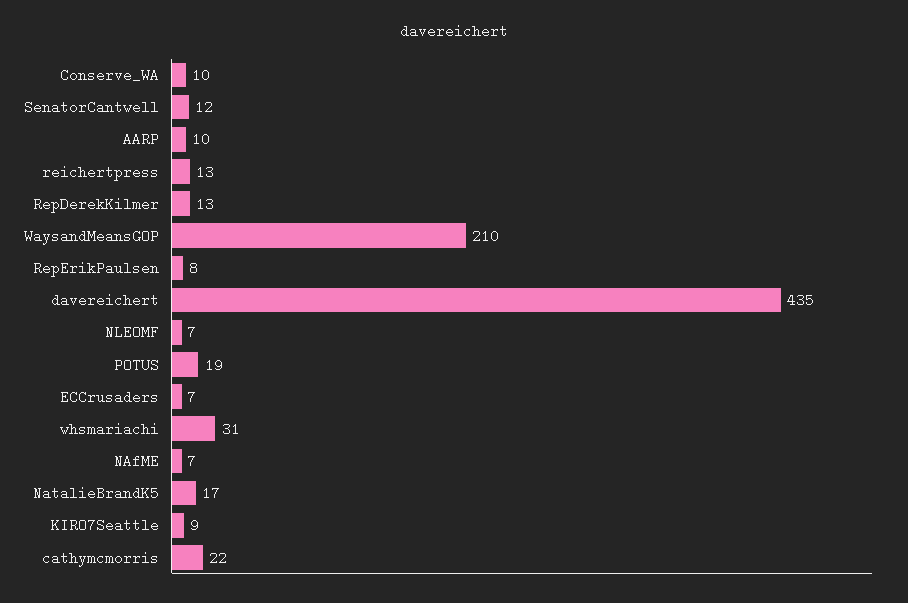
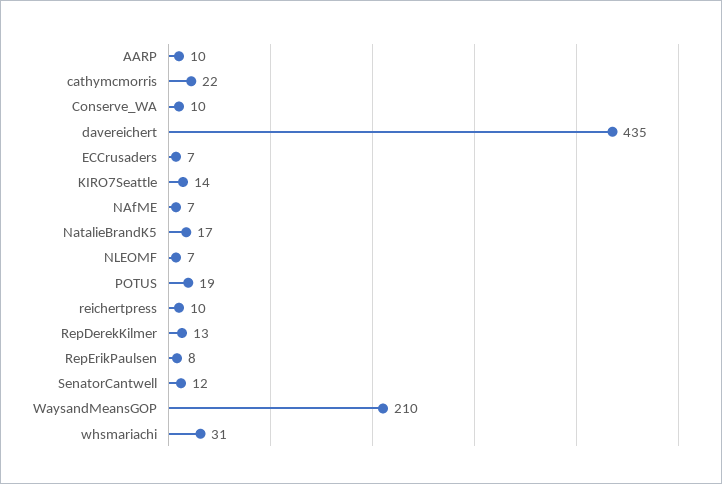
  {
    "Conserve_WA": 10,
    "SenatorCantwell": 12,
    "AARP": 10,
-   "reichertpress": 13,
+   "reichertpress": 10,
    "RepDerekKilmer": 13,
    "WaysandMeansGOP": 210,
    "RepErikPaulsen": 8,
    "davereichert": 435,
    "NLEOMF": 7,
    "POTUS": 19,
    "ECCrusaders": 7,
    "whsmariachi": 31,
    "NAfME": 7,
    "NatalieBrandK5": 17,
-   "KIRO7Seattle": 9,
+   "KIRO7Seattle": 14,
    "cathymcmorris": 22
  }

